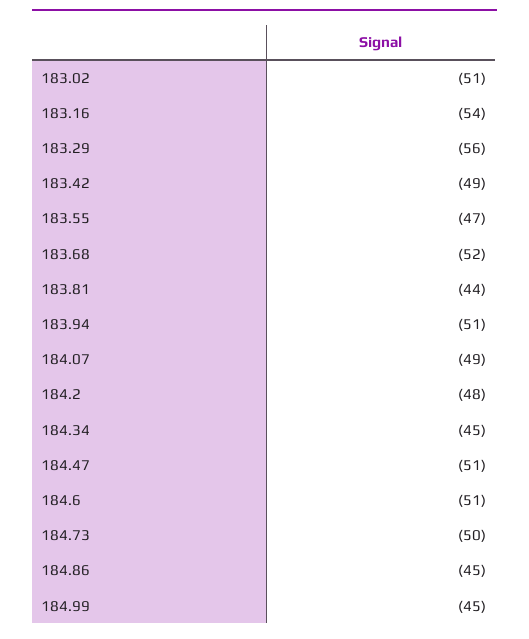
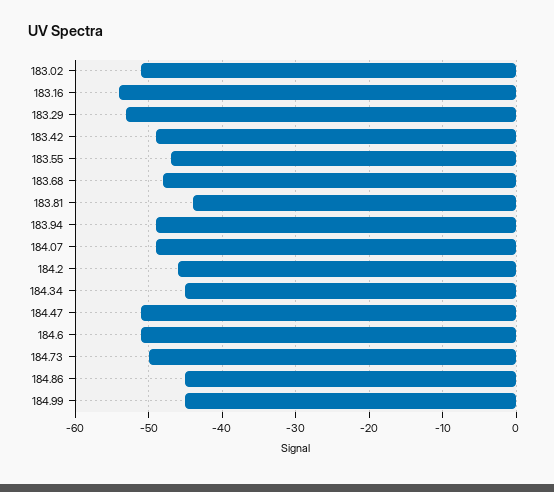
  {
    "183.02": -51,
    "183.16": -54,
-   "183.29": -56,
+   "183.29": -53,
    "183.42": -49,
    "183.55": -47,
-   "183.68": -52,
+   "183.68": -48,
    "183.81": -44,
-   "183.94": -51,
+   "183.94": -49,
    "184.07": -49,
-   "184.2": -48,
+   "184.2": -46,
    "184.34": -45,
    "184.47": -51,
    "184.6": -51,
    "184.73": -50,
    "184.86": -45,
    "184.99": -45
  }

